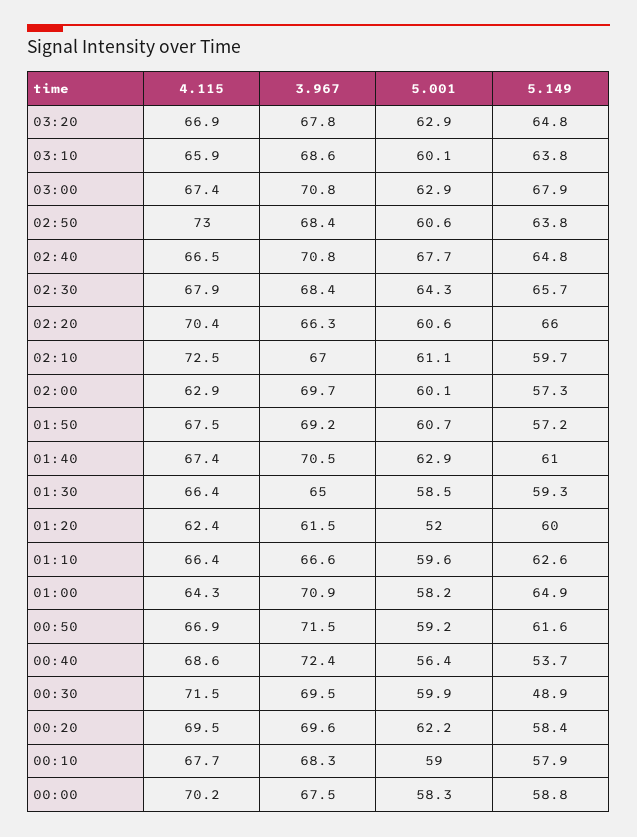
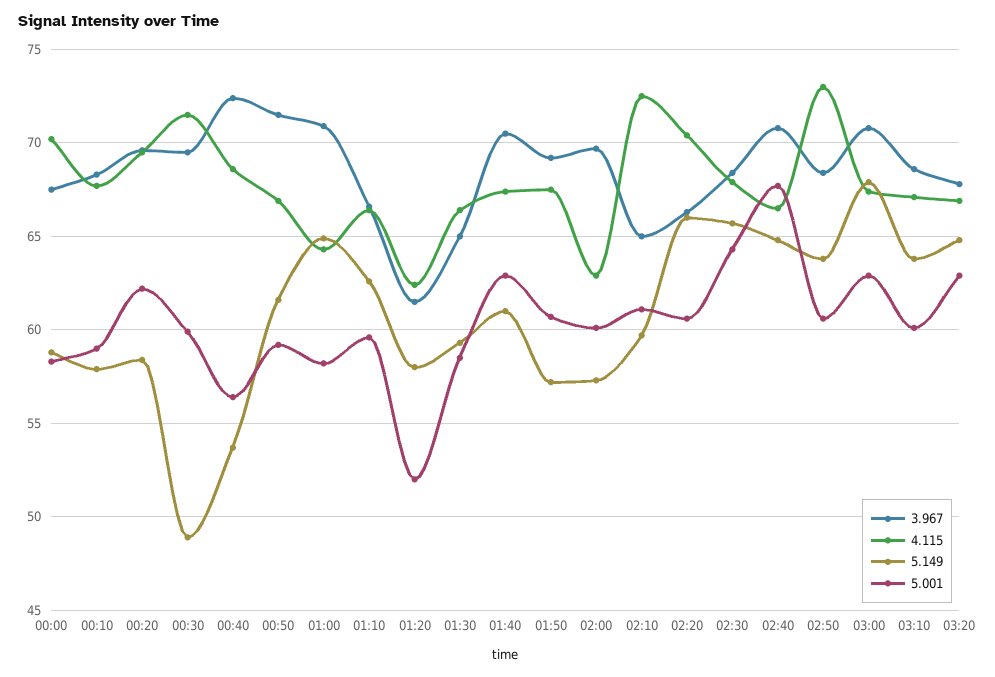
  {
    "4.115": {
      "03:20": 66.9,
-     "03:10": 65.9,
+     "03:10": 67,
      "03:00": 67.4,
      "02:50": 73,
      "02:40": 66.5,
      "02:30": 67.9,
      "02:20": 70.4,
      "02:10": 72.5,
      "02:00": 62.9,
      "01:50": 67.5,
      "01:40": 67.4,
      "01:30": 66.4,
      "01:20": 62.4,
      "01:10": 66.4,
      "01:00": 64.3,
      "00:50": 66.9,
      "00:40": 68.6,
      "00:30": 71.5,
      "00:20": 69.5,
      "00:10": 67.7,
      "00:00": 70.2
    },
    "3.967": {
      "03:20": 67.8,
      "03:10": 68.6,
      "03:00": 70.8,
      "02:50": 68.4,
      "02:40": 70.8,
      "02:30": 68.4,
      "02:20": 66.3,
-     "02:10": 67,
+     "02:10": 65,
      "02:00": 69.7,
      "01:50": 69.2,
      "01:40": 70.5,
      "01:30": 65,
      "01:20": 61.5,
      "01:10": 66.6,
      "01:00": 70.9,
      "00:50": 71.5,
      "00:40": 72.4,
      "00:30": 69.5,
      "00:20": 69.6,
      "00:10": 68.3,
      "00:00": 67.5
    },
    "5.001": {
      "03:20": 62.9,
      "03:10": 60.1,
      "03:00": 62.9,
      "02:50": 60.6,
      "02:40": 67.7,
      "02:30": 64.3,
      "02:20": 60.6,
      "02:10": 61.1,
      "02:00": 60.1,
      "01:50": 60.7,
      "01:40": 62.9,
      "01:30": 58.5,
      "01:20": 52,
      "01:10": 59.6,
      "01:00": 58.2,
      "00:50": 59.2,
      "00:40": 56.4,
      "00:30": 59.9,
      "00:20": 62.2,
      "00:10": 59,
      "00:00": 58.3
    },
    "5.149": {
      "03:20": 64.8,
      "03:10": 63.8,
      "03:00": 67.9,
      "02:50": 63.8,
      "02:40": 64.8,
      "02:30": 65.7,
      "02:20": 66,
      "02:10": 59.7,
      "02:00": 57.3,
      "01:50": 57.2,
      "01:40": 61,
      "01:30": 59.3,
-     "01:20": 60,
+     "01:20": 58,
      "01:10": 62.6,
      "01:00": 64.9,
      "00:50": 61.6,
      "00:40": 53.7,
      "00:30": 48.9,
      "00:20": 58.4,
      "00:10": 57.9,
      "00:00": 58.8
    }
  }

